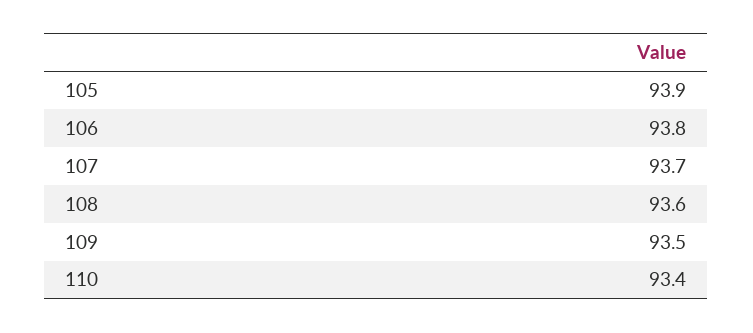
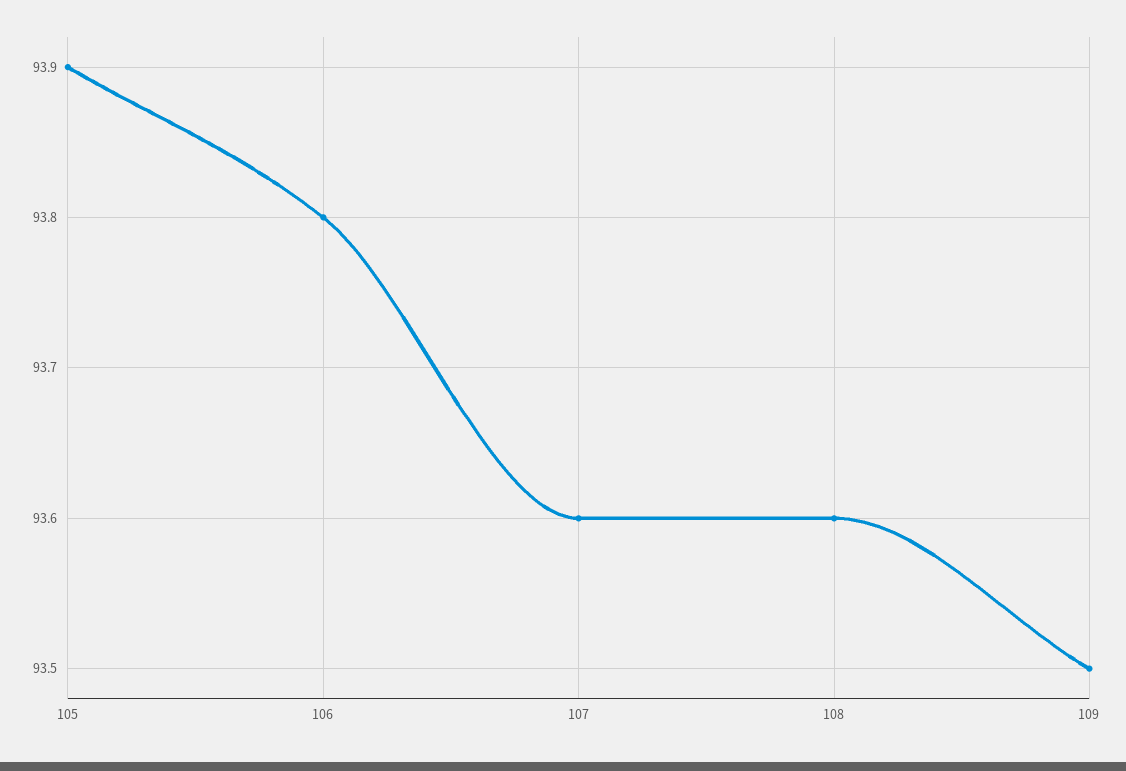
  {
    "105": 93.9,
    "106": 93.8,
-   "107": 93.7,
+   "107": 93.6,
    "108": 93.6,
-   "109": 93.5,
+   "109": 93.5
-   "110": 93.4
  }

